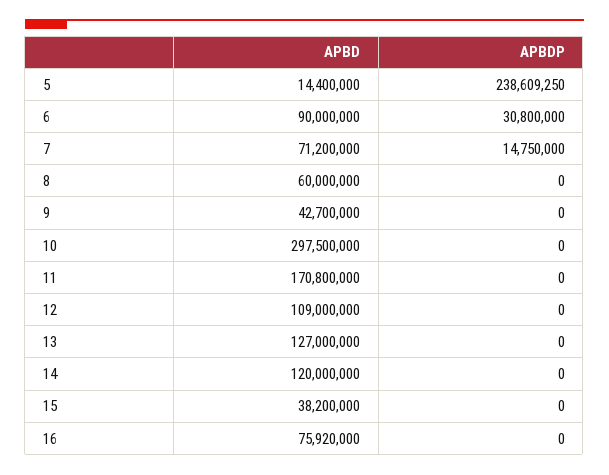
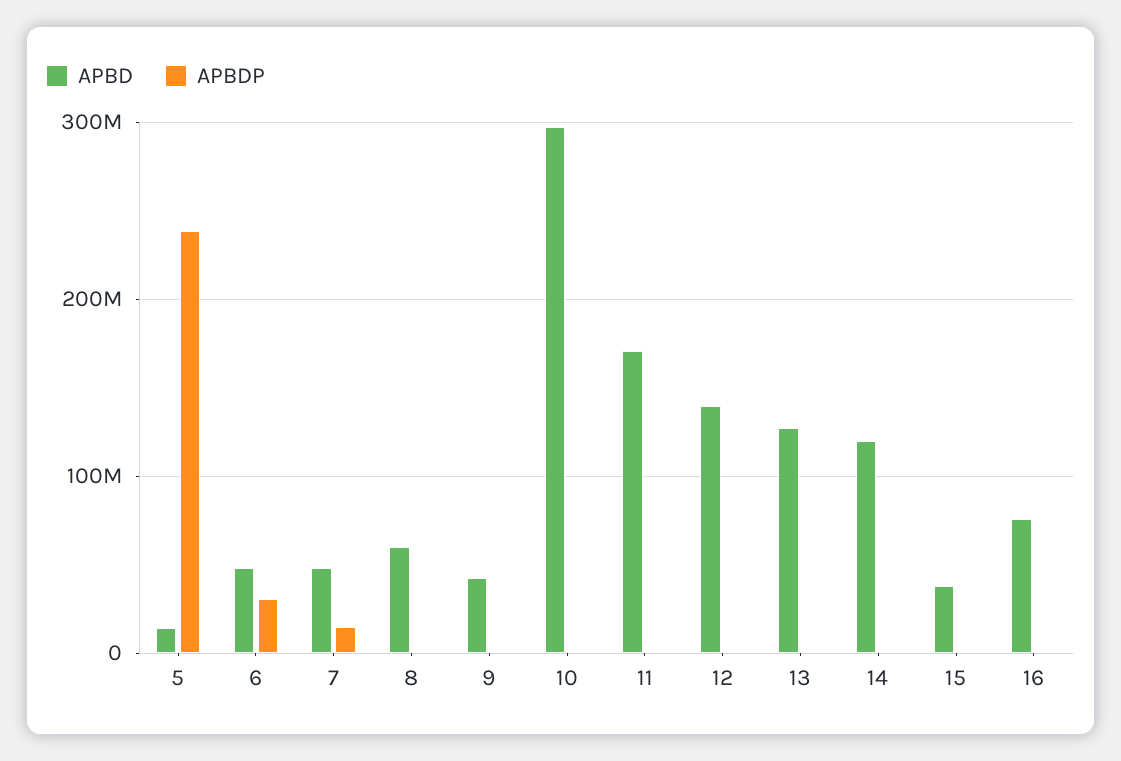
  {
    "APBD": {
      "5": 14400000,
-     "6": 90000000,
+     "6": 50000000,
-     "7": 71200000,
+     "7": 50000000,
      "8": 60000000,
      "9": 42700000,
      "10": 297500000,
      "11": 170800000,
-     "12": 109000000,
+     "12": 140000000,
      "13": 127000000,
      "14": 120000000,
      "15": 38200000,
      "16": 75920000
    },
    "APBDP": {
      "5": 238609250,
      "6": 30800000,
      "7": 14750000,
      "8": 0,
      "9": 0,
      "10": 0,
      "11": 0,
      "12": 0,
      "13": 0,
      "14": 0,
      "15": 0,
      "16": 0
    }
  }

